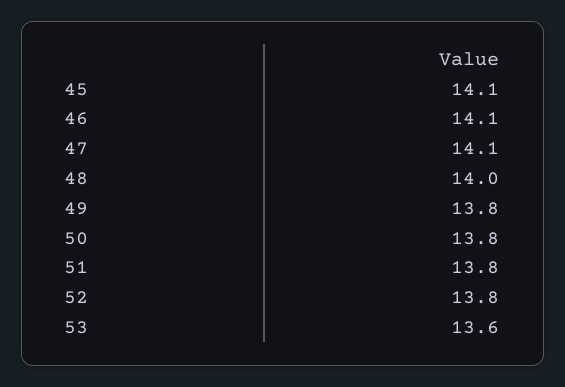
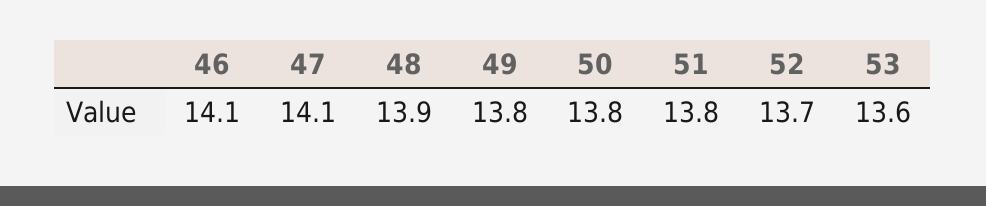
  {
-   "45": 14.1,
    "46": 14.1,
    "47": 14.1,
-   "48": 14,
+   "48": 13.9,
    "49": 13.8,
    "50": 13.8,
    "51": 13.8,
-   "52": 13.8,
+   "52": 13.7,
    "53": 13.6
  }

